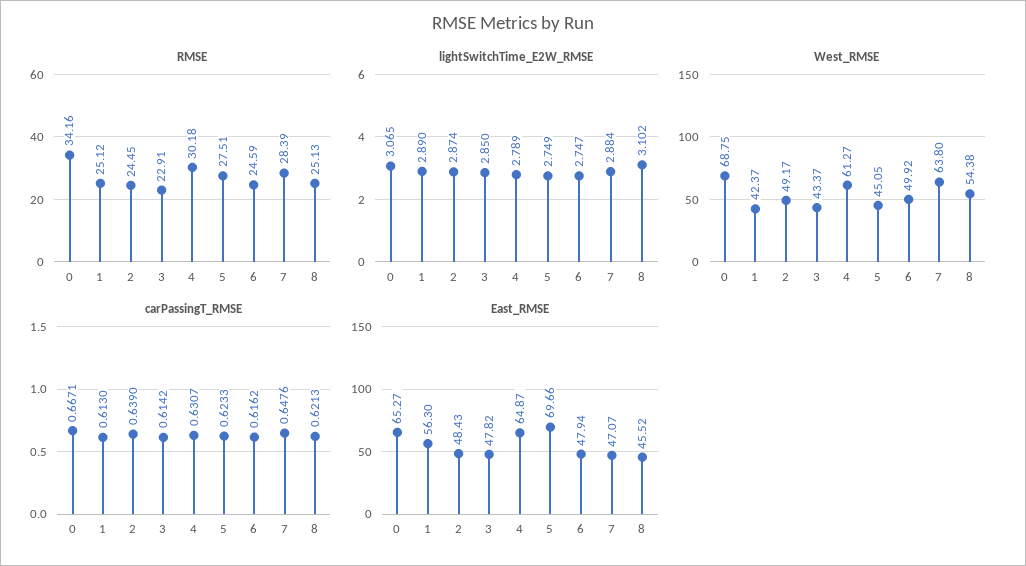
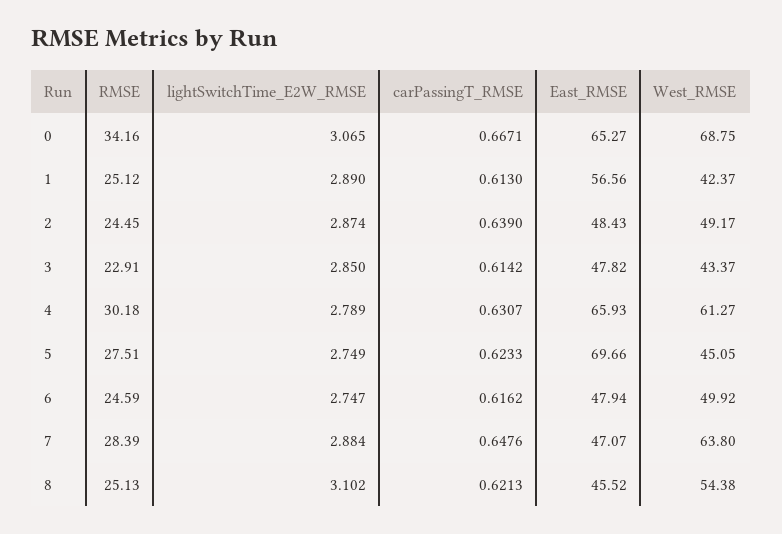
  {
    "RMSE": {
      "0": 34.16,
      "1": 25.12,
      "2": 24.45,
      "3": 22.91,
      "4": 30.18,
      "5": 27.51,
      "6": 24.59,
      "7": 28.39,
      "8": 25.13
    },
    "lightSwitchTime_E2W_RMSE": {
      "0": 3.065,
      "1": 2.89,
      "2": 2.874,
      "3": 2.85,
      "4": 2.789,
      "5": 2.749,
      "6": 2.747,
      "7": 2.884,
      "8": 3.102
    },
    "West_RMSE": {
      "0": 68.75,
      "1": 42.37,
      "2": 49.17,
      "3": 43.37,
      "4": 61.27,
      "5": 45.05,
      "6": 49.92,
      "7": 63.8,
      "8": 54.38
    },
    "carPassingT_RMSE": {
      "0": 0.6671,
      "1": 0.613,
      "2": 0.639,
      "3": 0.6142,
      "4": 0.6307,
      "5": 0.6233,
      "6": 0.6162,
      "7": 0.6476,
      "8": 0.6213
    },
    "East_RMSE": {
      "0": 65.27,
-     "1": 56.3,
+     "1": 56.56,
      "2": 48.43,
      "3": 47.82,
-     "4": 64.87,
+     "4": 65.93,
      "5": 69.66,
      "6": 47.94,
      "7": 47.07,
      "8": 45.52
    }
  }

